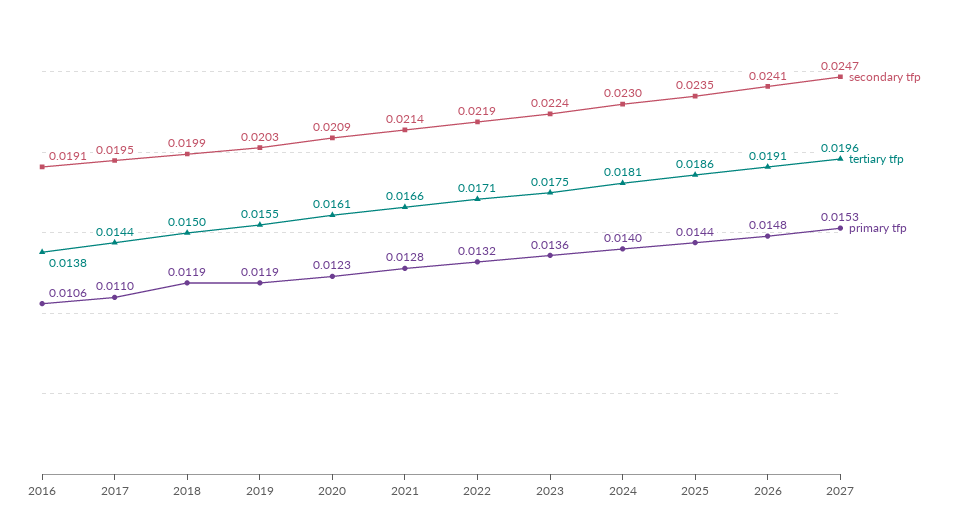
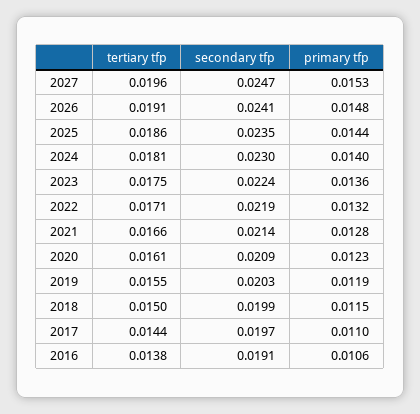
  {
    "secondary tfp": {
      "2016": 0.0191,
-     "2017": 0.0195,
+     "2017": 0.0197,
      "2018": 0.0199,
      "2019": 0.0203,
      "2020": 0.0209,
      "2021": 0.0214,
      "2022": 0.0219,
      "2023": 0.0224,
      "2024": 0.023,
      "2025": 0.0235,
      "2026": 0.0241,
      "2027": 0.0247
    },
    "tertiary tfp": {
      "2016": 0.0138,
      "2017": 0.0144,
      "2018": 0.015,
      "2019": 0.0155,
      "2020": 0.0161,
      "2021": 0.0166,
      "2022": 0.0171,
      "2023": 0.0175,
      "2024": 0.0181,
      "2025": 0.0186,
      "2026": 0.0191,
      "2027": 0.0196
    },
    "primary tfp": {
      "2016": 0.0106,
      "2017": 0.011,
-     "2018": 0.0119,
+     "2018": 0.0115,
      "2019": 0.0119,
      "2020": 0.0123,
      "2021": 0.0128,
      "2022": 0.0132,
      "2023": 0.0136,
      "2024": 0.014,
      "2025": 0.0144,
      "2026": 0.0148,
      "2027": 0.0153
    }
  }

